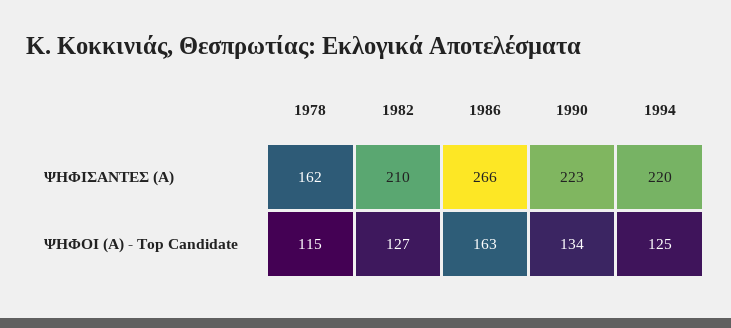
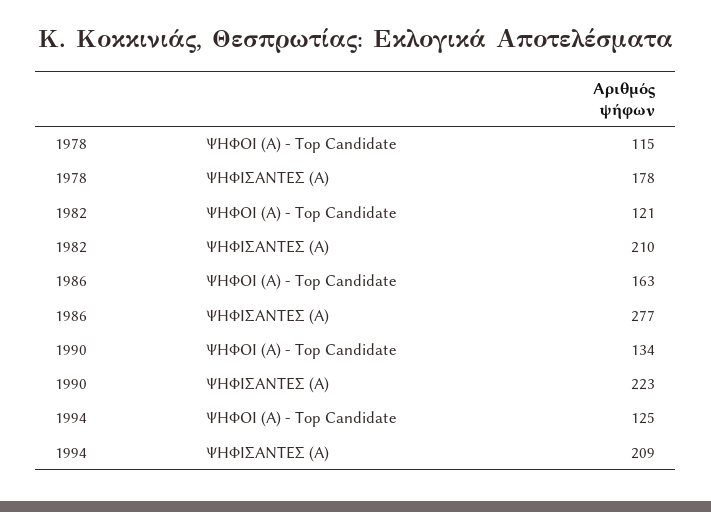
  {
    "1978": {
-     "ΨΗΦΙΣΑΝΤΕΣ (Α)": 162,
+     "ΨΗΦΙΣΑΝΤΕΣ (Α)": 178,
      "ΨΗΦΟΙ (Α) - Top Candidate": 115
    },
    "1982": {
      "ΨΗΦΙΣΑΝΤΕΣ (Α)": 210,
-     "ΨΗΦΟΙ (Α) - Top Candidate": 127
+     "ΨΗΦΟΙ (Α) - Top Candidate": 121
    },
    "1986": {
-     "ΨΗΦΙΣΑΝΤΕΣ (Α)": 266,
+     "ΨΗΦΙΣΑΝΤΕΣ (Α)": 277,
      "ΨΗΦΟΙ (Α) - Top Candidate": 163
    },
    "1990": {
      "ΨΗΦΙΣΑΝΤΕΣ (Α)": 223,
      "ΨΗΦΟΙ (Α) - Top Candidate": 134
    },
    "1994": {
-     "ΨΗΦΙΣΑΝΤΕΣ (Α)": 220,
+     "ΨΗΦΙΣΑΝΤΕΣ (Α)": 209,
      "ΨΗΦΟΙ (Α) - Top Candidate": 125
    }
  }

